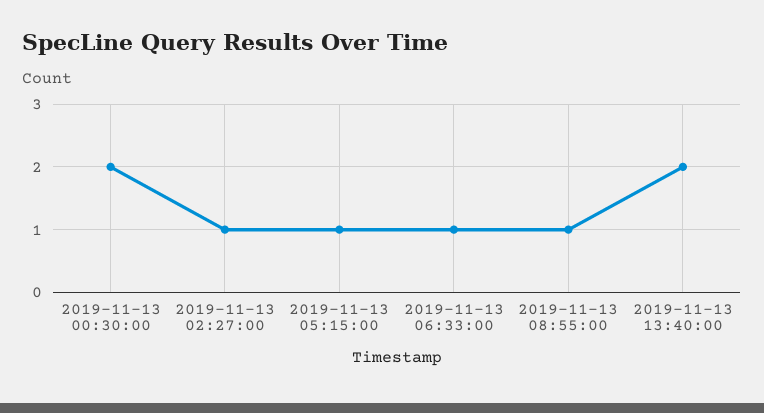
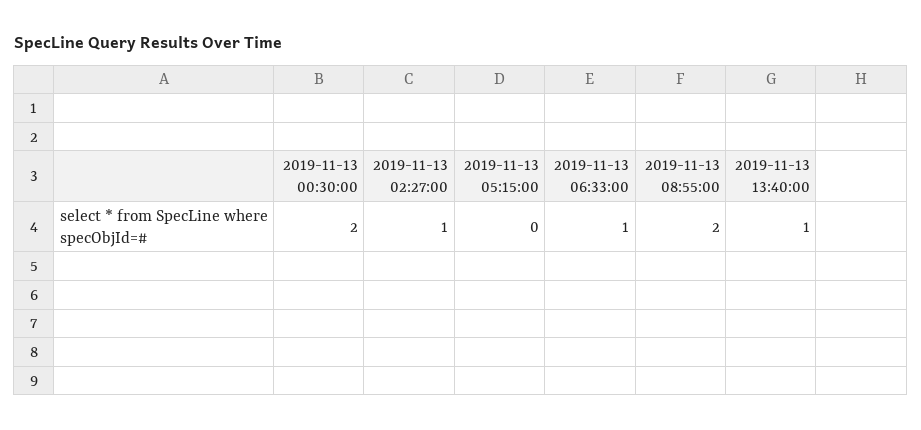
  {
    "2019-11-13 00:30:00": 2,
    "2019-11-13 02:27:00": 1,
-   "2019-11-13 05:15:00": 1,
+   "2019-11-13 05:15:00": 0,
    "2019-11-13 06:33:00": 1,
-   "2019-11-13 08:55:00": 1,
+   "2019-11-13 08:55:00": 2,
-   "2019-11-13 13:40:00": 2
+   "2019-11-13 13:40:00": 1
  }

